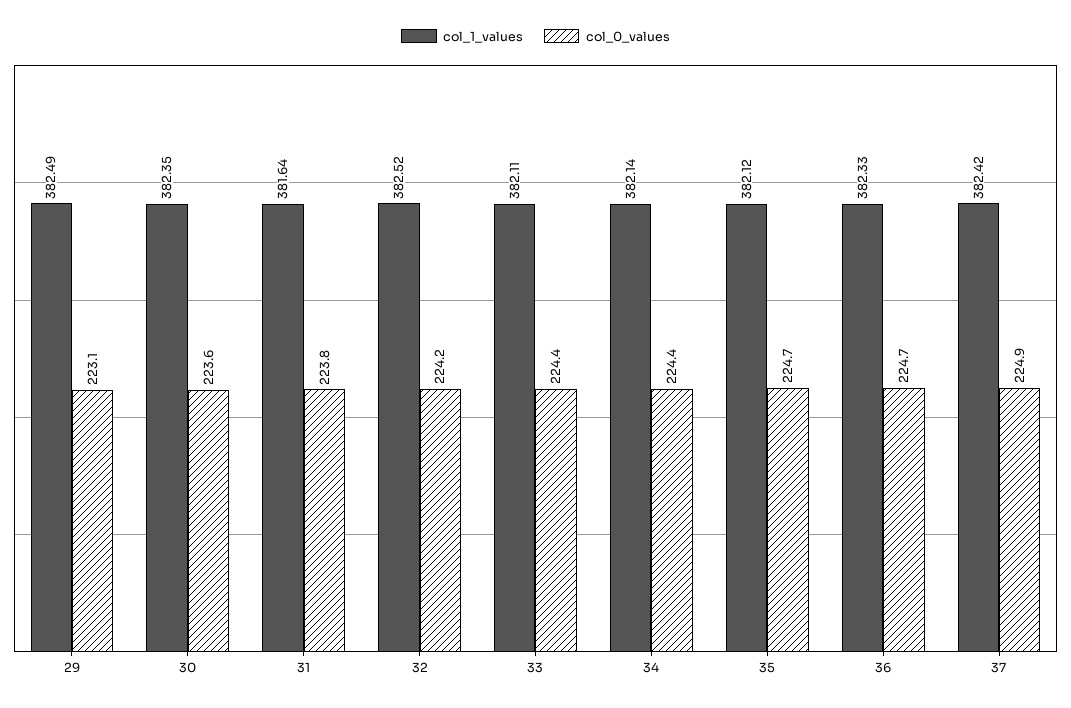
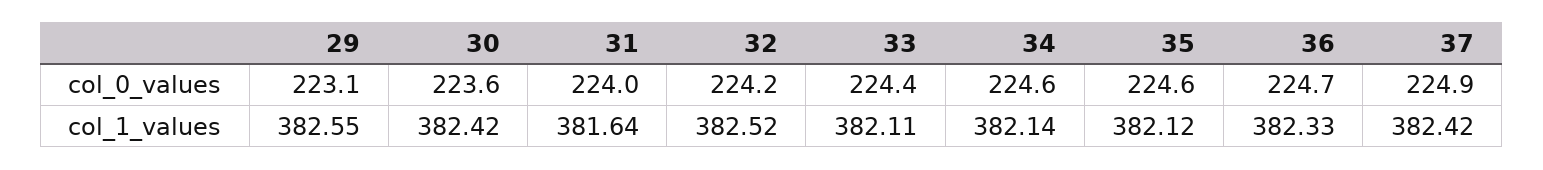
  {
    "col_1_values": {
-     "29": 382.49,
+     "29": 382.55,
-     "30": 382.35,
+     "30": 382.42,
      "31": 381.64,
      "32": 382.52,
      "33": 382.11,
      "34": 382.14,
      "35": 382.12,
      "36": 382.33,
      "37": 382.42
    },
    "col_0_values": {
      "29": 223.1,
      "30": 223.6,
-     "31": 223.8,
+     "31": 224,
      "32": 224.2,
      "33": 224.4,
-     "34": 224.4,
+     "34": 224.6,
-     "35": 224.7,
+     "35": 224.6,
      "36": 224.7,
      "37": 224.9
    }
  }

